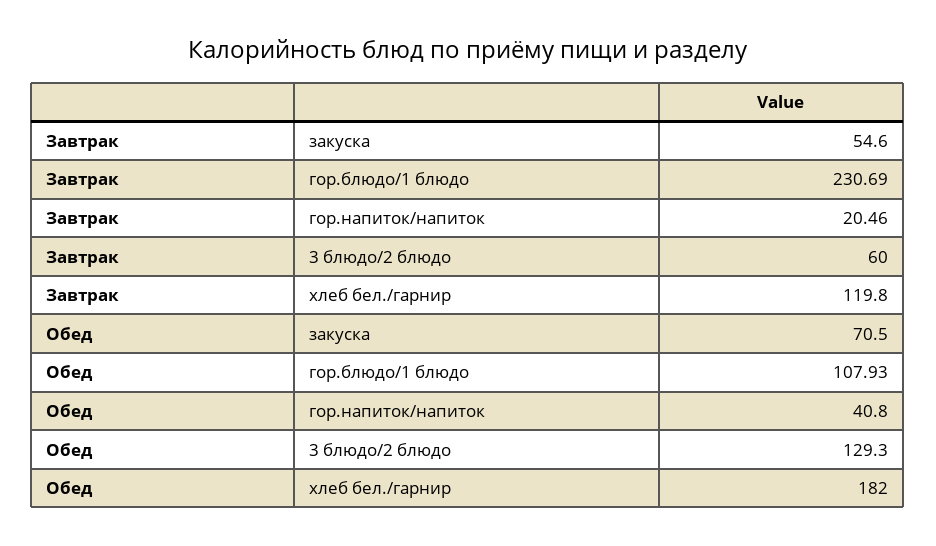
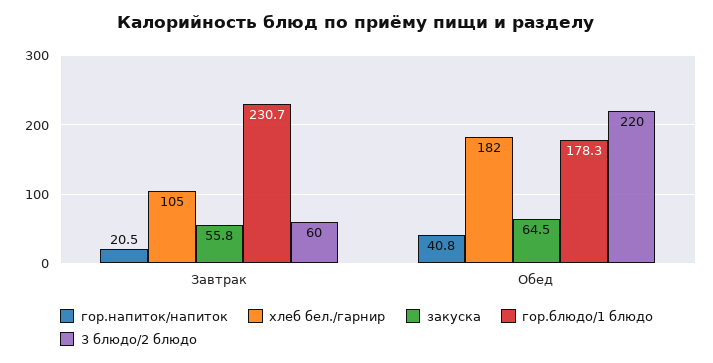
  {
    "закуска": {
-     "Завтрак": 54.6,
+     "Завтрак": 55.8,
-     "Обед": 70.5
+     "Обед": 64.5
    },
    "гор.блюдо/1 блюдо": {
      "Завтрак": 230.69,
-     "Обед": 107.93
+     "Обед": 178.3
    },
    "гор.напиток/напиток": {
      "Завтрак": 20.46,
      "Обед": 40.8
    },
    "3 блюдо/2 блюдо": {
      "Завтрак": 60,
-     "Обед": 129.3
+     "Обед": 220
    },
    "хлеб бел./гарнир": {
-     "Завтрак": 119.8,
+     "Завтрак": 105,
      "Обед": 182
    }
  }

